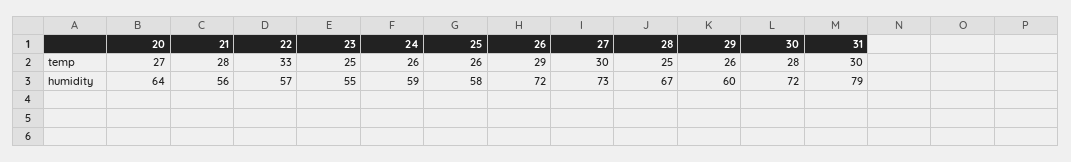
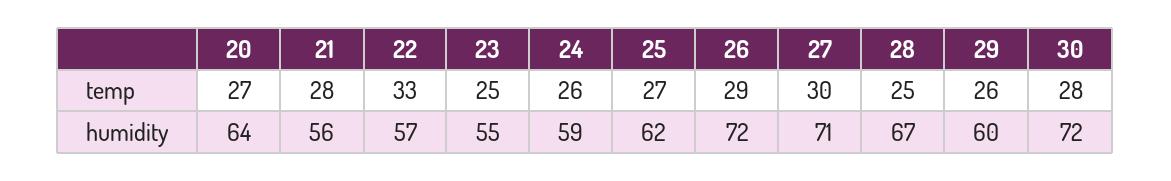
  {
    "20": {
      "temp": 27,
      "humidity": 64
    },
    "21": {
      "temp": 28,
      "humidity": 56
    },
    "22": {
      "temp": 33,
      "humidity": 57
    },
    "23": {
      "temp": 25,
      "humidity": 55
    },
    "24": {
      "temp": 26,
      "humidity": 59
    },
    "25": {
-     "temp": 26,
+     "temp": 27,
-     "humidity": 58
+     "humidity": 62
    },
    "26": {
      "temp": 29,
      "humidity": 72
    },
    "27": {
      "temp": 30,
-     "humidity": 73
+     "humidity": 71
    },
    "28": {
      "temp": 25,
      "humidity": 67
    },
    "29": {
      "temp": 26,
      "humidity": 60
    },
    "30": {
      "temp": 28,
      "humidity": 72
-   },
+   }
-   "31": {
-     "temp": 30,
-     "humidity": 79
-   }
  }

